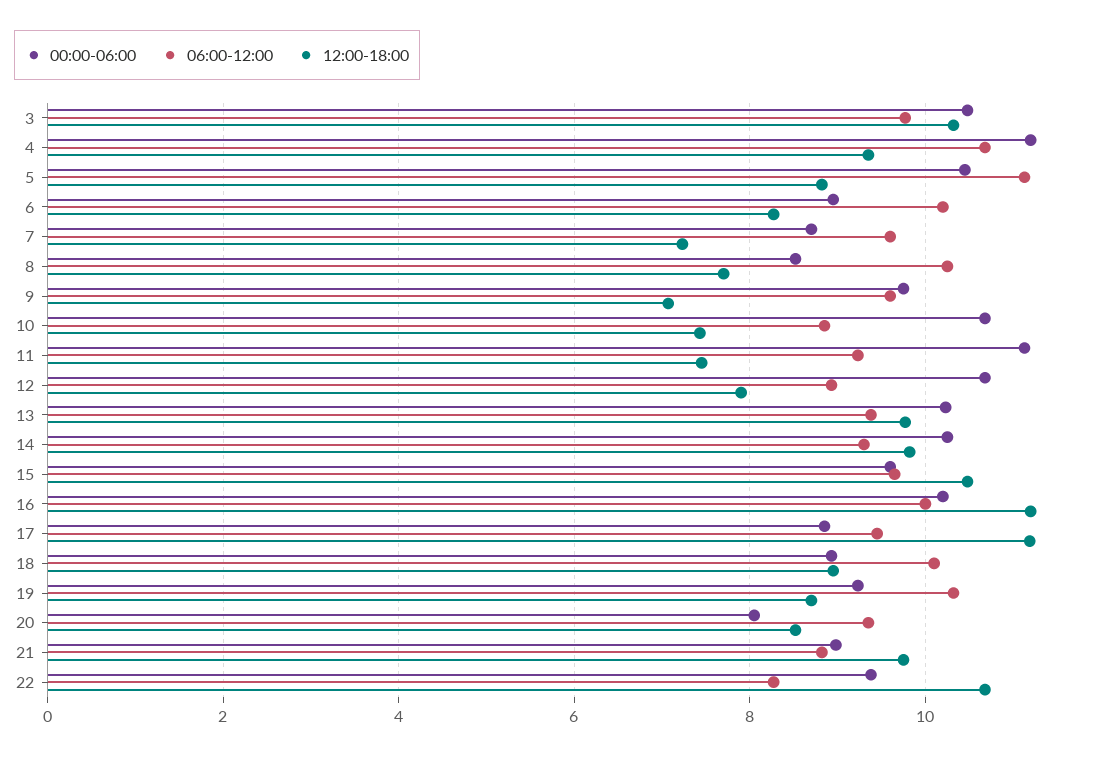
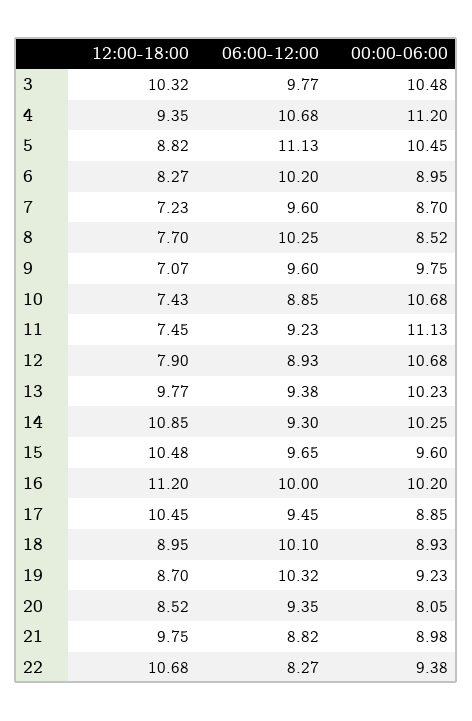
  {
    "00:00-06:00": {
      "3": 10.48,
      "4": 11.2,
      "5": 10.45,
      "6": 8.95,
      "7": 8.7,
      "8": 8.52,
      "9": 9.75,
      "10": 10.68,
      "11": 11.13,
      "12": 10.68,
      "13": 10.23,
      "14": 10.25,
      "15": 9.6,
      "16": 10.2,
      "17": 8.85,
      "18": 8.93,
      "19": 9.23,
      "20": 8.05,
      "21": 8.98,
      "22": 9.38
    },
    "06:00-12:00": {
      "3": 9.77,
      "4": 10.68,
      "5": 11.13,
      "6": 10.2,
      "7": 9.6,
      "8": 10.25,
      "9": 9.6,
      "10": 8.85,
      "11": 9.23,
      "12": 8.93,
      "13": 9.38,
      "14": 9.3,
      "15": 9.65,
      "16": 10,
      "17": 9.45,
      "18": 10.1,
      "19": 10.32,
      "20": 9.35,
      "21": 8.82,
      "22": 8.27
    },
    "12:00-18:00": {
      "3": 10.32,
      "4": 9.35,
      "5": 8.82,
      "6": 8.27,
      "7": 7.23,
      "8": 7.7,
      "9": 7.07,
      "10": 7.43,
      "11": 7.45,
      "12": 7.9,
      "13": 9.77,
-     "14": 9.8,
+     "14": 10.85,
      "15": 10.48,
      "16": 11.2,
-     "17": 11.2,
+     "17": 10.45,
      "18": 8.95,
      "19": 8.7,
      "20": 8.52,
      "21": 9.75,
      "22": 10.68
    }
  }

